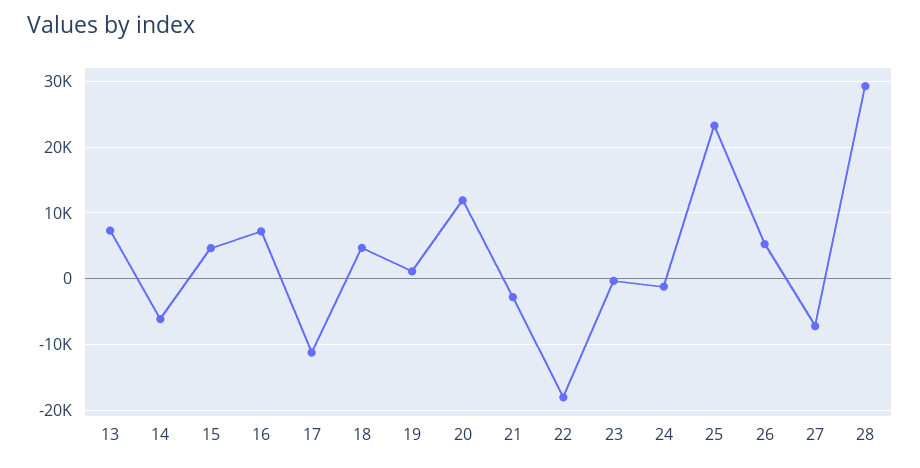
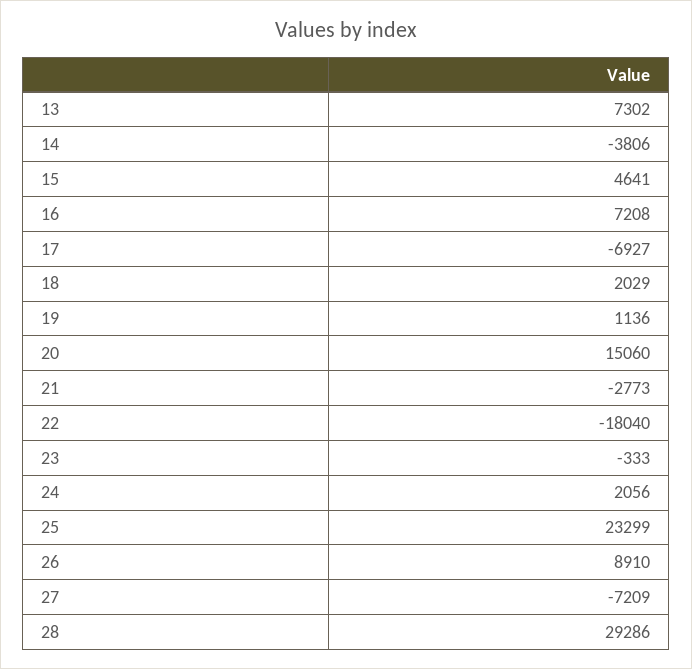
  {
    "13": 7302,
-   "14": -6000,
+   "14": -3806,
    "15": 4641,
    "16": 7208,
-   "17": -11000,
+   "17": -6927,
-   "18": 5000,
+   "18": 2029,
    "19": 1136,
-   "20": 12000,
+   "20": 15060,
    "21": -2773,
    "22": -18040,
    "23": -333,
-   "24": -1000,
+   "24": 2056,
    "25": 23299,
-   "26": 5000,
+   "26": 8910,
    "27": -7209,
    "28": 29286
  }

